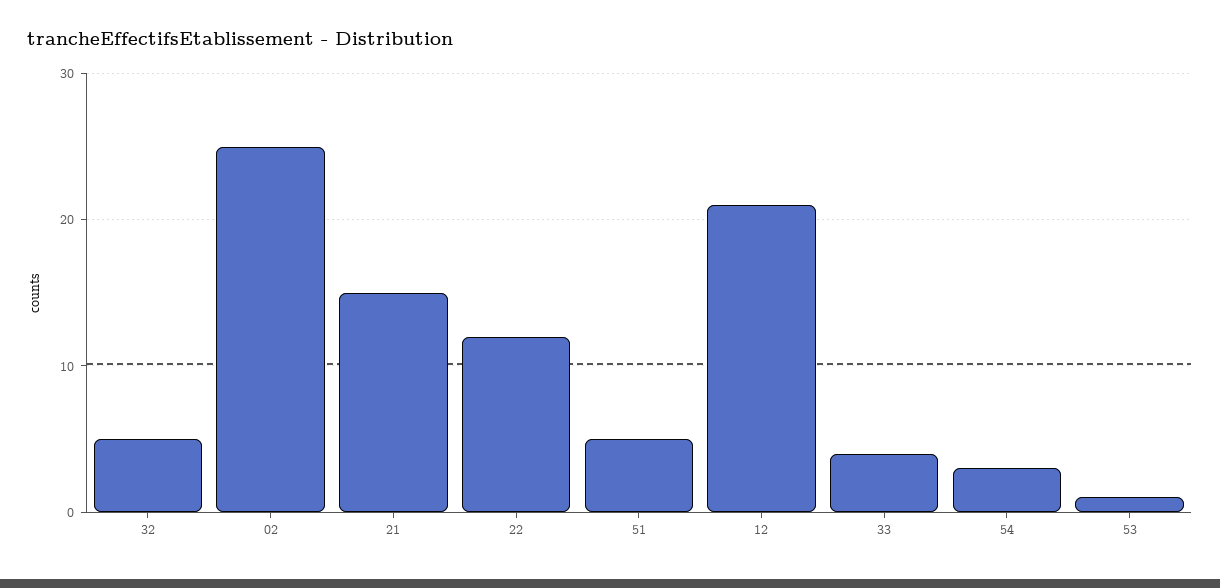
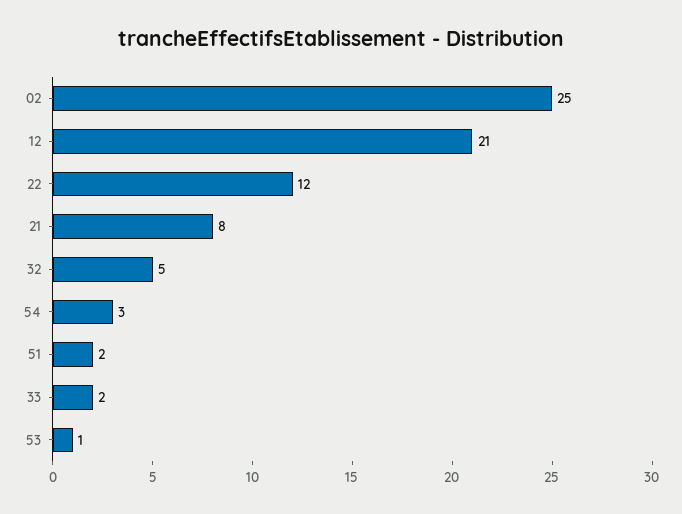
  {
    "32": 5,
    "02": 25,
-   "21": 15,
+   "21": 8,
    "22": 12,
-   "51": 5,
+   "51": 2,
    "12": 21,
-   "33": 4,
+   "33": 2,
    "54": 3,
    "53": 1
  }

